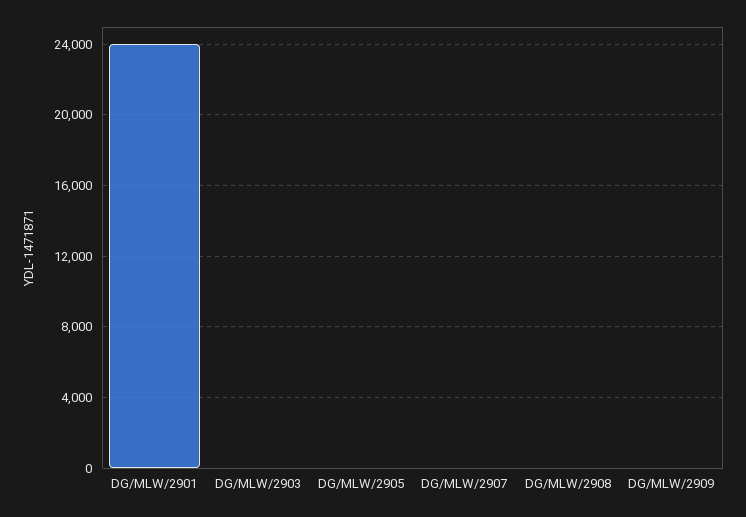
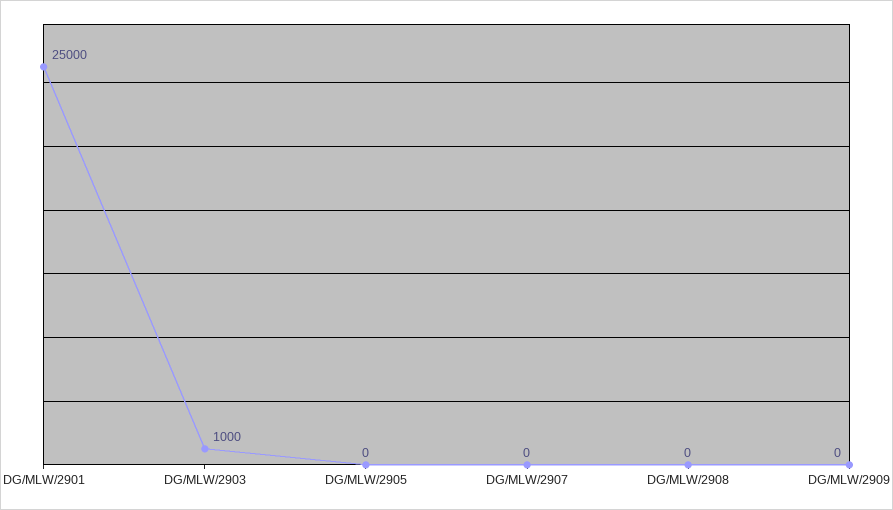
  {
-   "DG/MLW/2901": 24000,
+   "DG/MLW/2901": 25000,
-   "DG/MLW/2903": 0,
+   "DG/MLW/2903": 1000,
    "DG/MLW/2905": 0,
    "DG/MLW/2907": 0,
    "DG/MLW/2908": 0,
    "DG/MLW/2909": 0
  }

